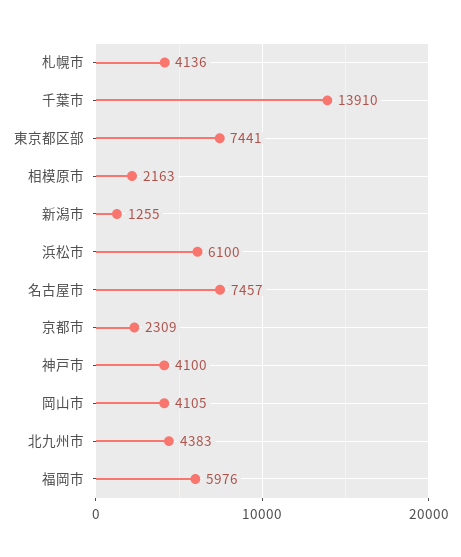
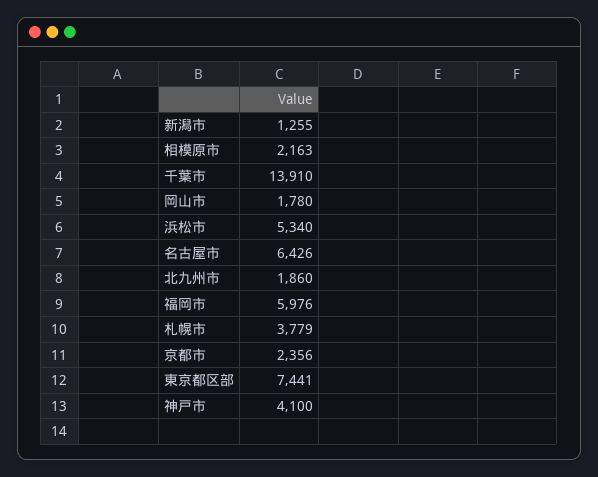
  {
-   "札幌市": 4136,
+   "札幌市": 3779,
    "千葉市": 13910,
    "東京都区部": 7441,
    "相模原市": 2163,
    "新潟市": 1255,
-   "浜松市": 6100,
+   "浜松市": 5340,
-   "名古屋市": 7457,
+   "名古屋市": 6426,
-   "京都市": 2309,
+   "京都市": 2356,
    "神戸市": 4100,
-   "岡山市": 4105,
+   "岡山市": 1780,
-   "北九州市": 4383,
+   "北九州市": 1860,
    "福岡市": 5976
  }

